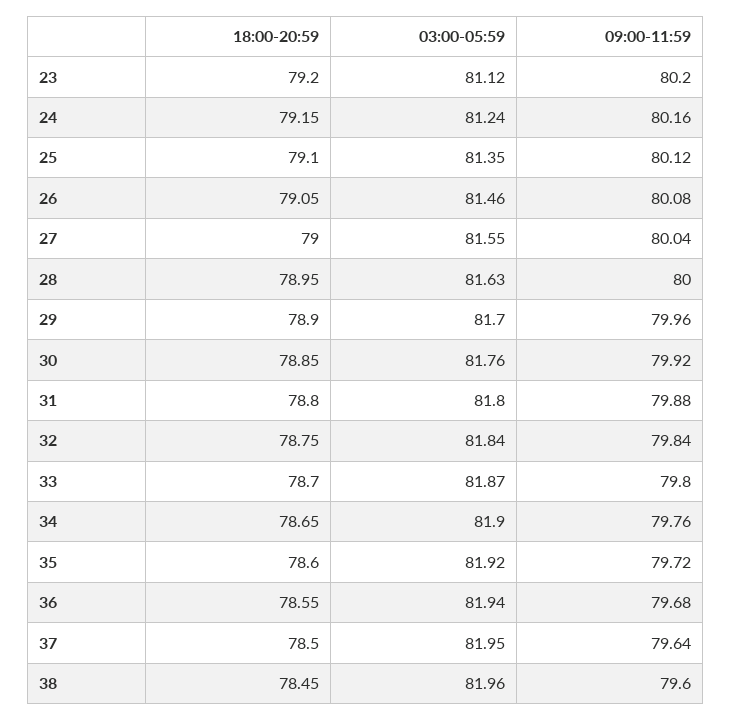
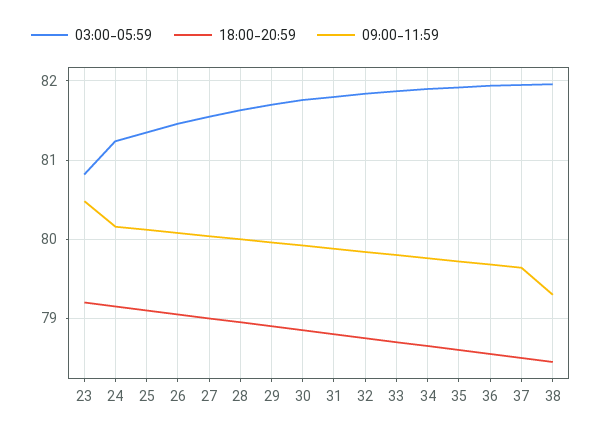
  {
    "18:00-20:59": {
      "23": 79.2,
      "24": 79.15,
      "25": 79.1,
      "26": 79.05,
      "27": 79,
      "28": 78.95,
      "29": 78.9,
      "30": 78.85,
      "31": 78.8,
      "32": 78.75,
      "33": 78.7,
      "34": 78.65,
      "35": 78.6,
      "36": 78.55,
      "37": 78.5,
      "38": 78.45
    },
    "03:00-05:59": {
-     "23": 81.12,
+     "23": 80.8,
      "24": 81.24,
      "25": 81.35,
      "26": 81.46,
      "27": 81.55,
      "28": 81.63,
      "29": 81.7,
      "30": 81.76,
      "31": 81.8,
      "32": 81.84,
      "33": 81.87,
      "34": 81.9,
      "35": 81.92,
      "36": 81.94,
      "37": 81.95,
      "38": 81.96
    },
    "09:00-11:59": {
-     "23": 80.2,
+     "23": 80.5,
      "24": 80.16,
      "25": 80.12,
      "26": 80.08,
      "27": 80.04,
      "28": 80,
      "29": 79.96,
      "30": 79.92,
      "31": 79.88,
      "32": 79.84,
      "33": 79.8,
      "34": 79.76,
      "35": 79.72,
      "36": 79.68,
      "37": 79.64,
-     "38": 79.6
+     "38": 79.3
    }
  }

